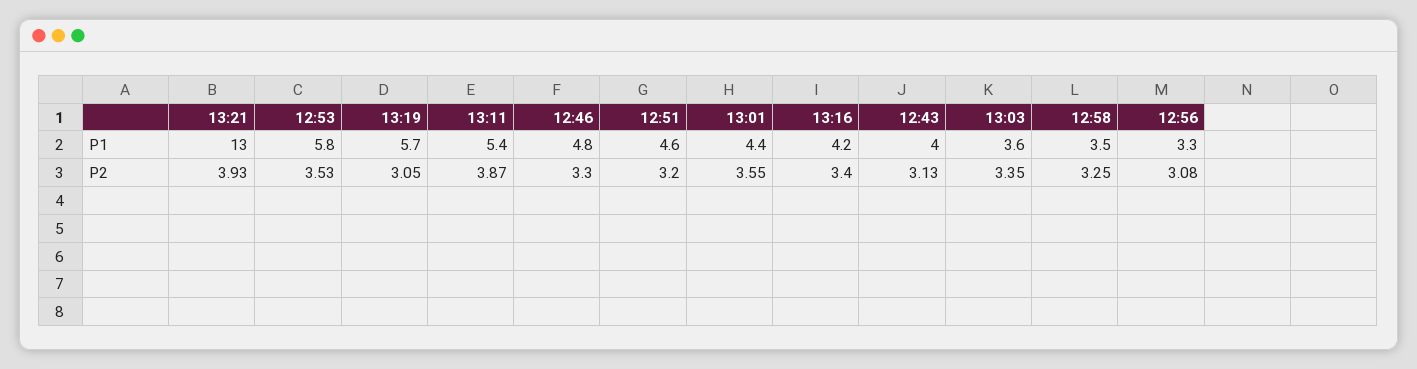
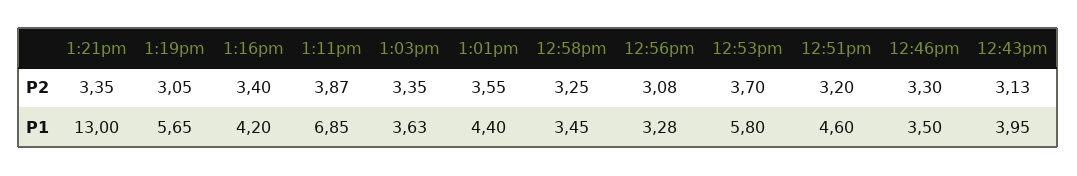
  {
    "13:21": {
      "P1": 13,
-     "P2": 3.93
+     "P2": 3.35
    },
    "12:53": {
      "P1": 5.8,
-     "P2": 3.53
+     "P2": 3.7
    },
    "13:19": {
      "P1": 5.65,
      "P2": 3.05
    },
    "13:11": {
-     "P1": 5.4,
+     "P1": 6.85,
      "P2": 3.87
    },
    "12:46": {
-     "P1": 4.8,
+     "P1": 3.5,
      "P2": 3.3
    },
    "12:51": {
      "P1": 4.6,
      "P2": 3.2
    },
    "13:01": {
      "P1": 4.4,
      "P2": 3.55
    },
    "13:16": {
      "P1": 4.2,
      "P2": 3.4
    },
    "12:43": {
      "P1": 3.95,
      "P2": 3.13
    },
    "13:03": {
      "P1": 3.63,
      "P2": 3.35
    },
    "12:58": {
      "P1": 3.45,
      "P2": 3.25
    },
    "12:56": {
      "P1": 3.28,
      "P2": 3.08
    }
  }

